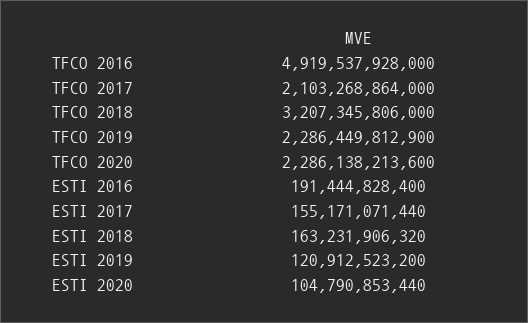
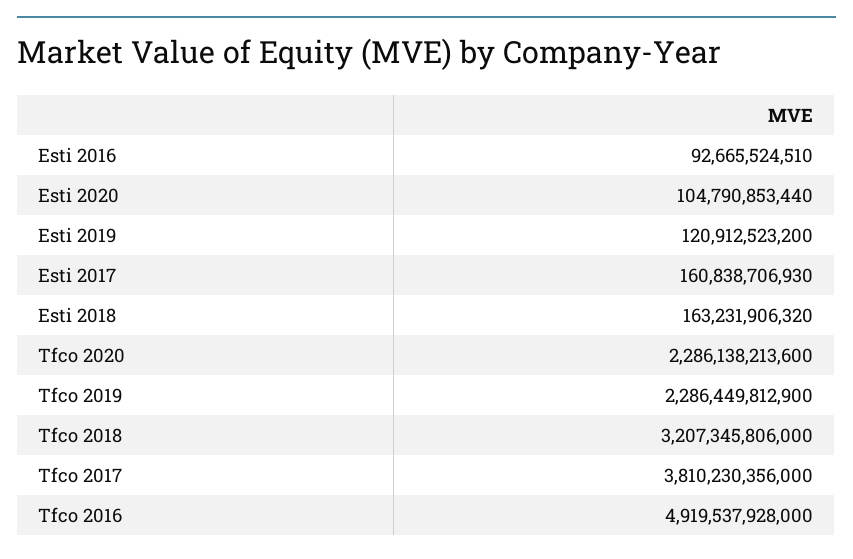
  {
    "TFCO 2016": 4919537928000,
-   "TFCO 2017": 2103268864000,
+   "TFCO 2017": 3810230356000,
    "TFCO 2018": 3207345806000,
    "TFCO 2019": 2286449812900,
    "TFCO 2020": 2286138213600,
-   "ESTI 2016": 191444828400,
+   "ESTI 2016": 92665524510,
-   "ESTI 2017": 155171071440,
+   "ESTI 2017": 160838706930,
    "ESTI 2018": 163231906320,
    "ESTI 2019": 120912523200,
    "ESTI 2020": 104790853440
  }

